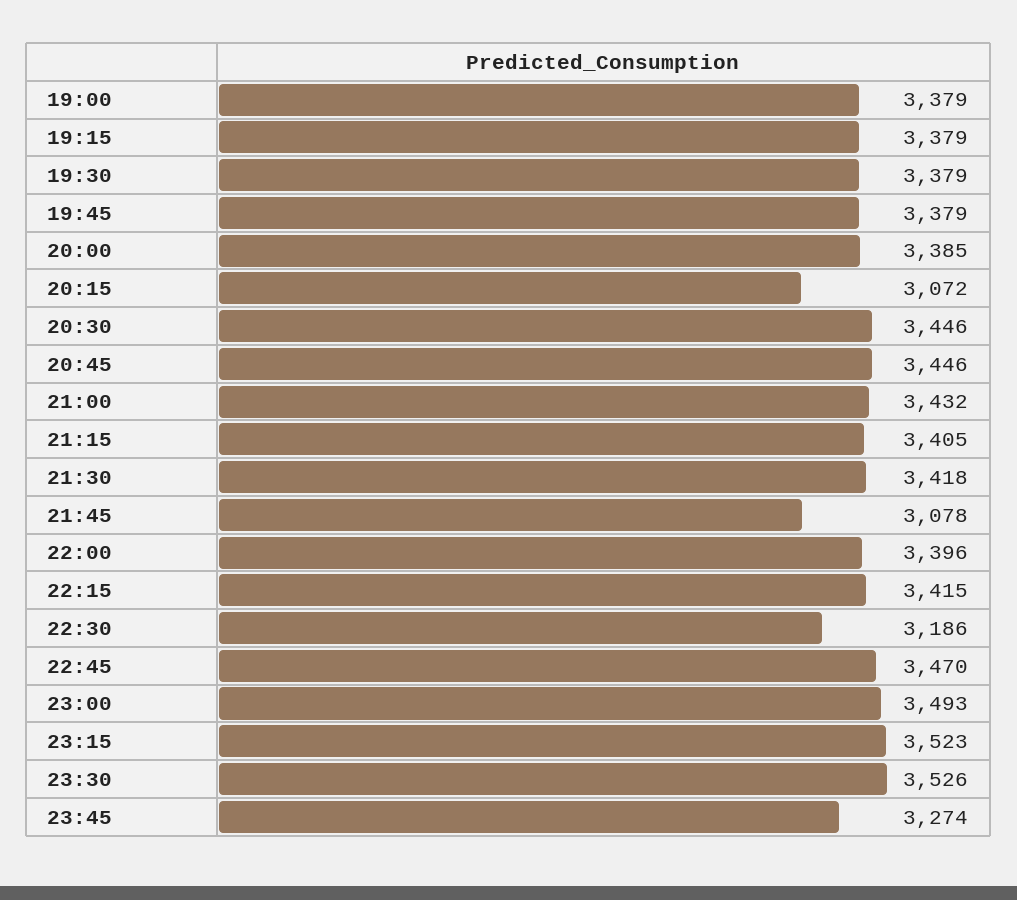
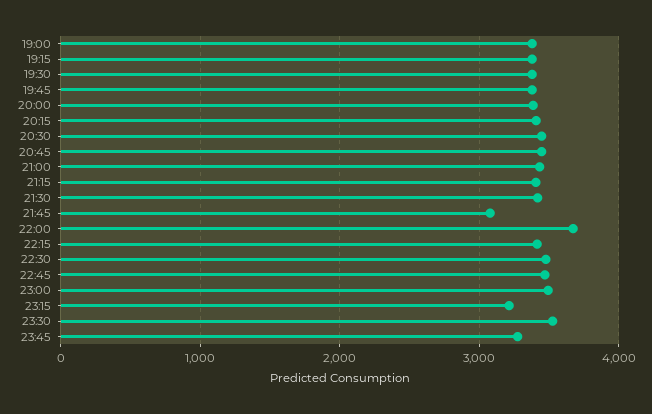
  {
    "19:00": 3379,
    "19:15": 3379,
    "19:30": 3379,
    "19:45": 3379,
    "20:00": 3385,
-   "20:15": 3072,
+   "20:15": 3400,
    "20:30": 3446,
    "20:45": 3446,
    "21:00": 3432,
    "21:15": 3405,
    "21:30": 3418,
    "21:45": 3078,
-   "22:00": 3396,
+   "22:00": 3700,
    "22:15": 3415,
-   "22:30": 3186,
+   "22:30": 3500,
    "22:45": 3470,
    "23:00": 3493,
-   "23:15": 3523,
+   "23:15": 3200,
    "23:30": 3526,
    "23:45": 3274
  }

